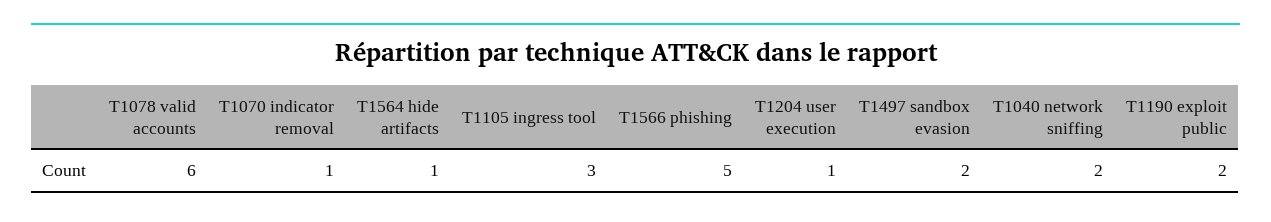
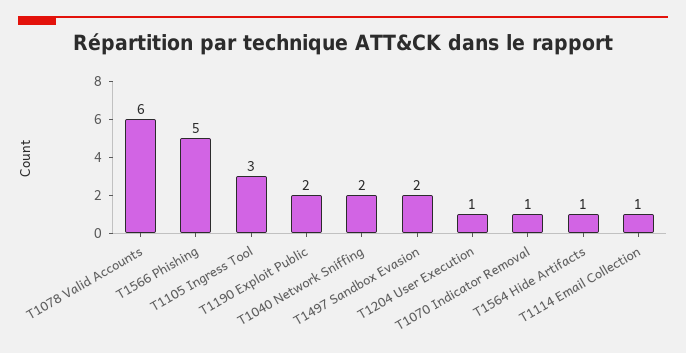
  {
    "T1078 valid accounts": 6,
    "T1070 indicator removal": 1,
    "T1564 hide artifacts": 1,
    "T1105 ingress tool": 3,
    "T1566 phishing": 5,
    "T1204 user execution": 1,
    "T1497 sandbox evasion": 2,
    "T1040 network sniffing": 2,
-   "T1190 exploit public": 2
+   "T1190 exploit public": 2,
+   "T1114 Email Collection": 1
  }

